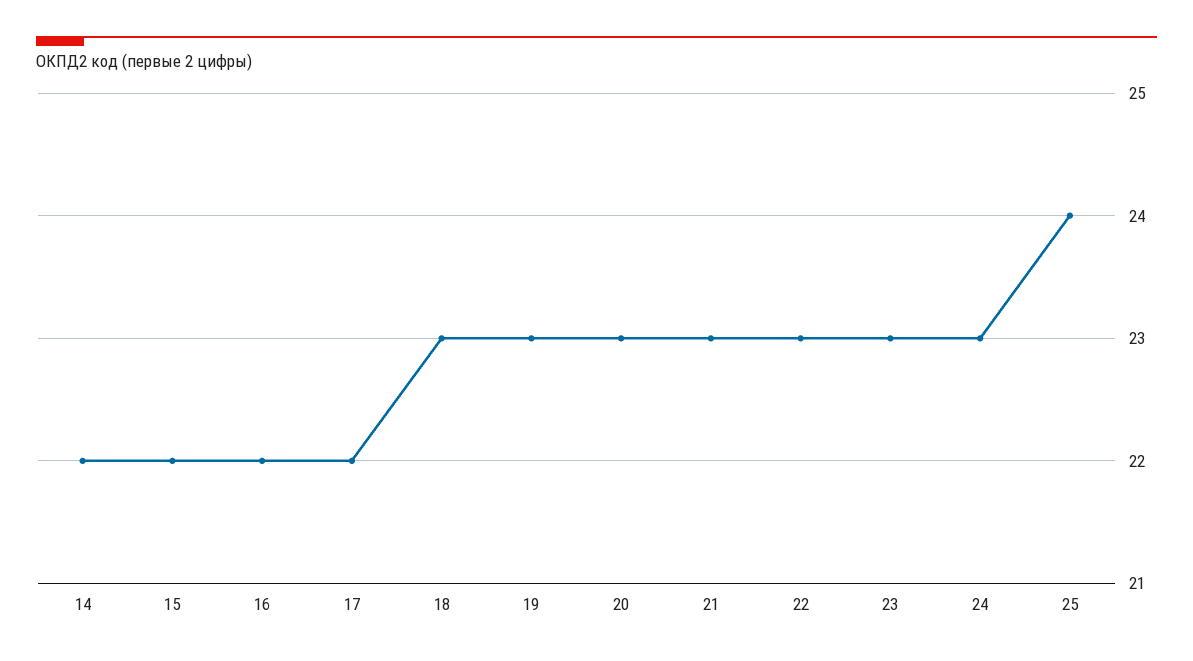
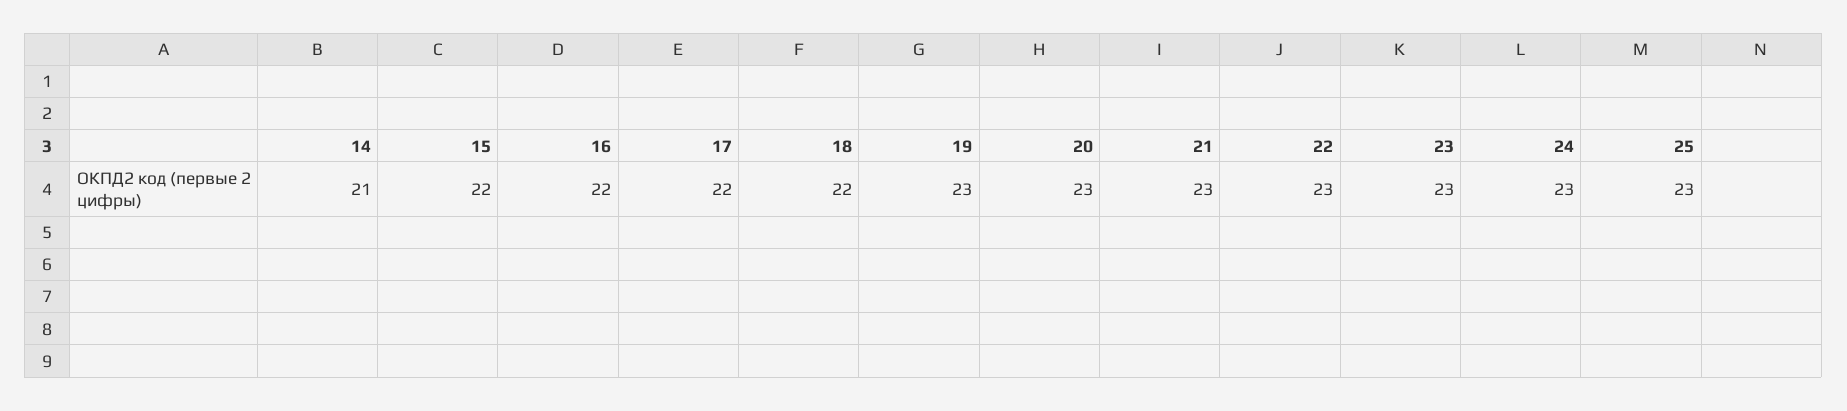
  {
-   "14": 22,
+   "14": 21,
    "15": 22,
    "16": 22,
    "17": 22,
-   "18": 23,
+   "18": 22,
    "19": 23,
    "20": 23,
    "21": 23,
    "22": 23,
    "23": 23,
    "24": 23,
-   "25": 24
+   "25": 23
  }

